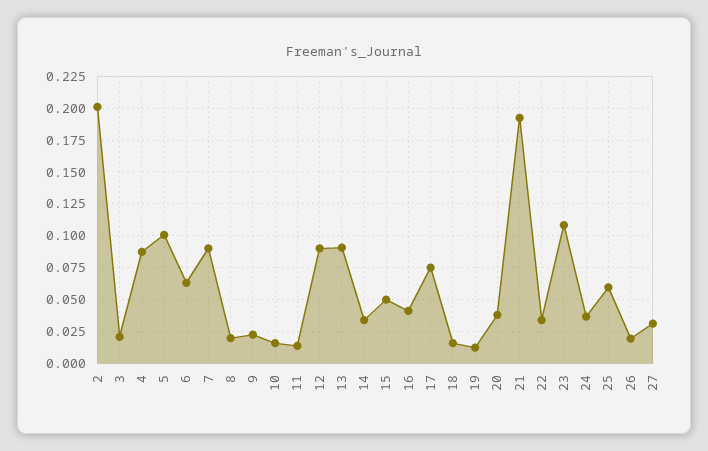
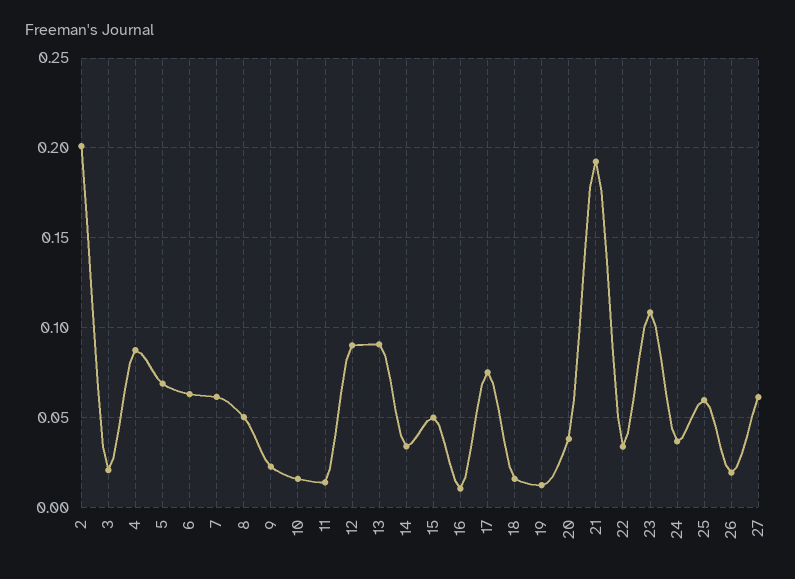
  {
    "2": 0.2,
    "3": 0.02,
    "4": 0.085,
-   "5": 0.1,
+   "5": 0.07,
    "6": 0.065,
-   "7": 0.09,
+   "7": 0.06,
-   "8": 0.02,
+   "8": 0.05,
    "9": 0.025,
    "10": 0.015,
    "11": 0.015,
    "12": 0.09,
    "13": 0.09,
    "14": 0.035,
    "15": 0.05,
-   "16": 0.04,
+   "16": 0.01,
    "17": 0.075,
    "18": 0.015,
    "19": 0.01,
    "20": 0.04,
    "21": 0.19,
    "22": 0.035,
    "23": 0.11,
    "24": 0.035,
    "25": 0.06,
    "26": 0.02,
-   "27": 0.03
+   "27": 0.06
  }

